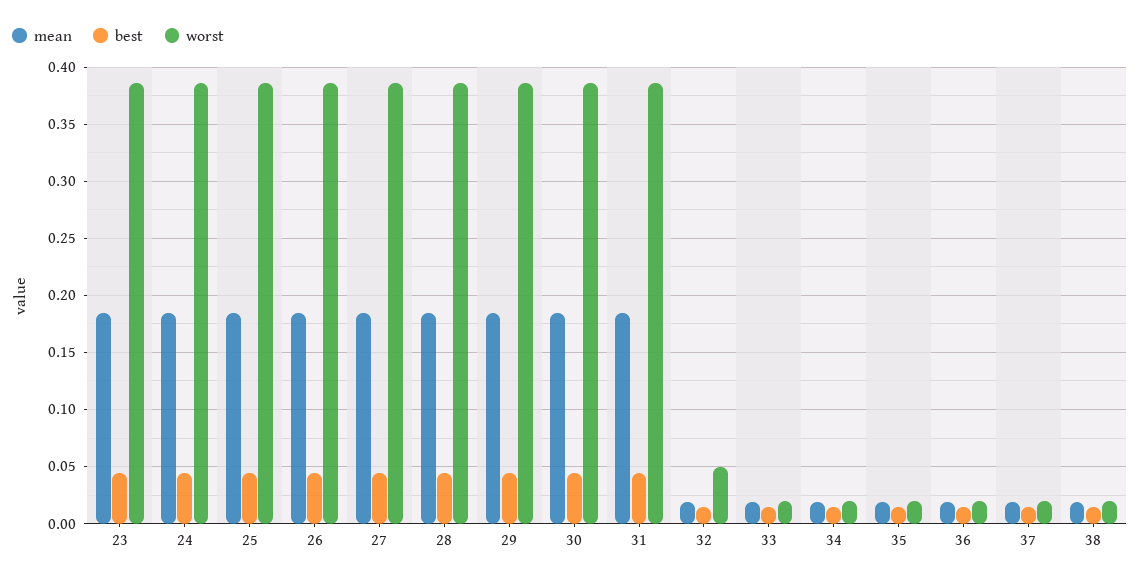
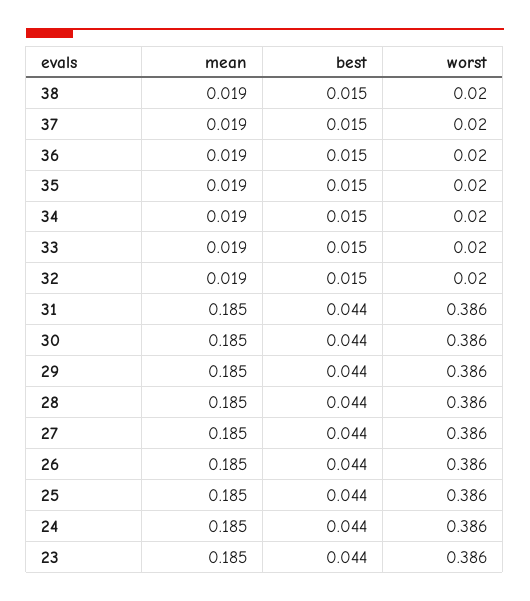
  {
    "mean": {
      "23": 0.185,
      "24": 0.185,
      "25": 0.185,
      "26": 0.185,
      "27": 0.185,
      "28": 0.185,
      "29": 0.185,
      "30": 0.185,
      "31": 0.185,
      "32": 0.019,
      "33": 0.019,
      "34": 0.019,
      "35": 0.019,
      "36": 0.019,
      "37": 0.019,
      "38": 0.019
    },
    "best": {
      "23": 0.044,
      "24": 0.044,
      "25": 0.044,
      "26": 0.044,
      "27": 0.044,
      "28": 0.044,
      "29": 0.044,
      "30": 0.044,
      "31": 0.044,
      "32": 0.015,
      "33": 0.015,
      "34": 0.015,
      "35": 0.015,
      "36": 0.015,
      "37": 0.015,
      "38": 0.015
    },
    "worst": {
      "23": 0.386,
      "24": 0.386,
      "25": 0.386,
      "26": 0.386,
      "27": 0.386,
      "28": 0.386,
      "29": 0.386,
      "30": 0.386,
      "31": 0.386,
-     "32": 0.05,
+     "32": 0.02,
      "33": 0.02,
      "34": 0.02,
      "35": 0.02,
      "36": 0.02,
      "37": 0.02,
      "38": 0.02
    }
  }

